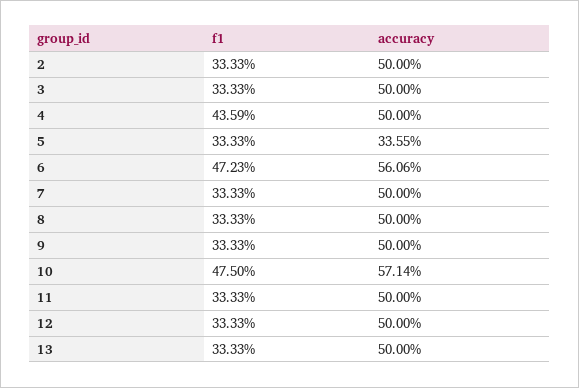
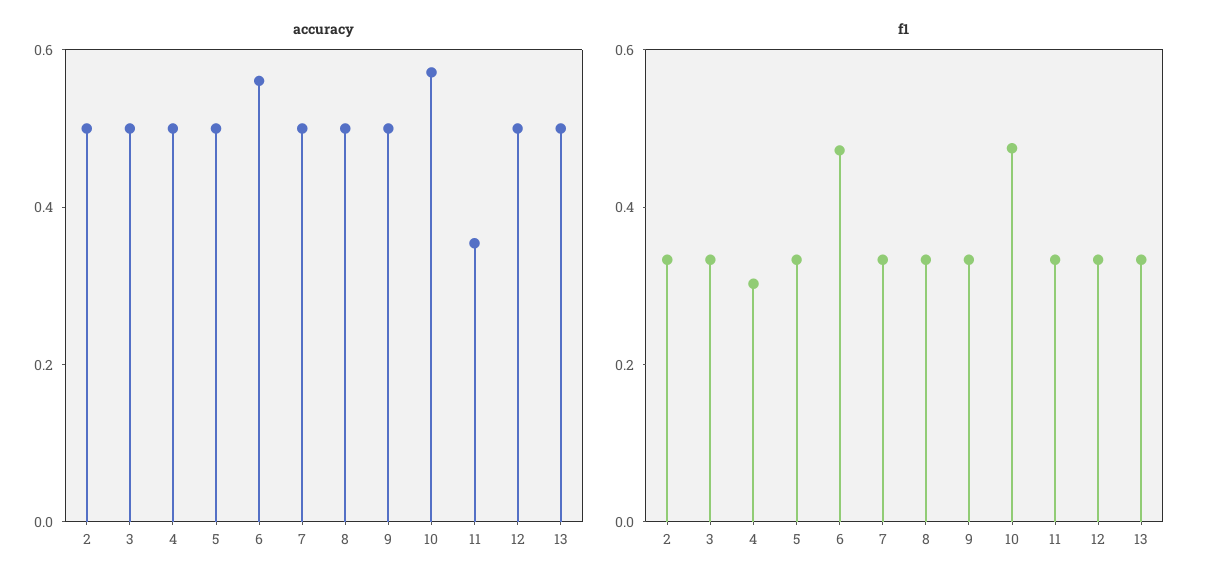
  {
    "f1": {
      "2": 0.3333,
      "3": 0.3333,
-     "4": 0.4359,
+     "4": 0.3,
      "5": 0.3333,
      "6": 0.4723,
      "7": 0.3333,
      "8": 0.3333,
      "9": 0.3333,
      "10": 0.475,
      "11": 0.3333,
      "12": 0.3333,
      "13": 0.3333
    },
    "accuracy": {
      "2": 0.5,
      "3": 0.5,
      "4": 0.5,
-     "5": 0.3355,
+     "5": 0.5,
      "6": 0.5606,
      "7": 0.5,
      "8": 0.5,
      "9": 0.5,
      "10": 0.5714,
-     "11": 0.5,
+     "11": 0.35,
      "12": 0.5,
      "13": 0.5
    }
  }

